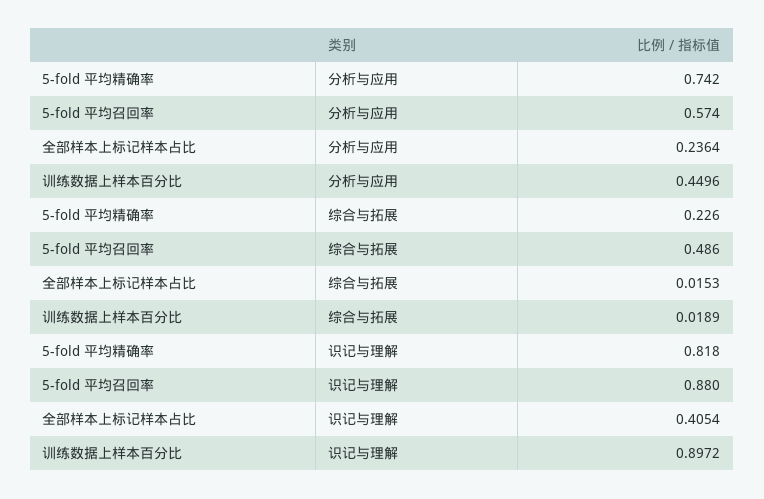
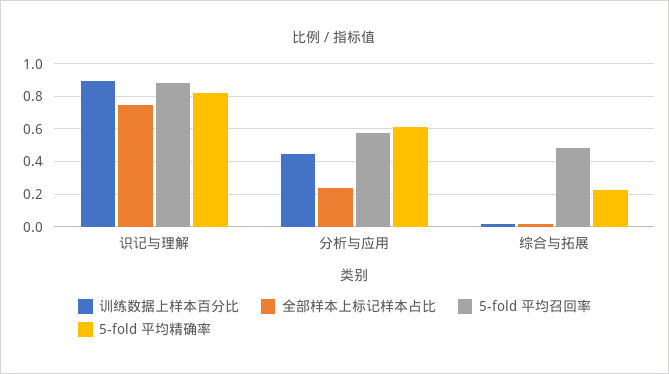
  {
    "5-fold 平均精确率": {
-     "分析与应用": 0.742,
+     "分析与应用": 0.6,
      "综合与拓展": 0.226,
      "识记与理解": 0.818
    },
    "5-fold 平均召回率": {
      "分析与应用": 0.574,
      "综合与拓展": 0.486,
      "识记与理解": 0.88
    },
    "全部样本上标记样本占比": {
      "分析与应用": 0.2364,
      "综合与拓展": 0.0153,
-     "识记与理解": 0.4054
+     "识记与理解": 0.75
    },
    "训练数据上样本百分比": {
      "分析与应用": 0.4496,
      "综合与拓展": 0.0189,
      "识记与理解": 0.8972
    }
  }

